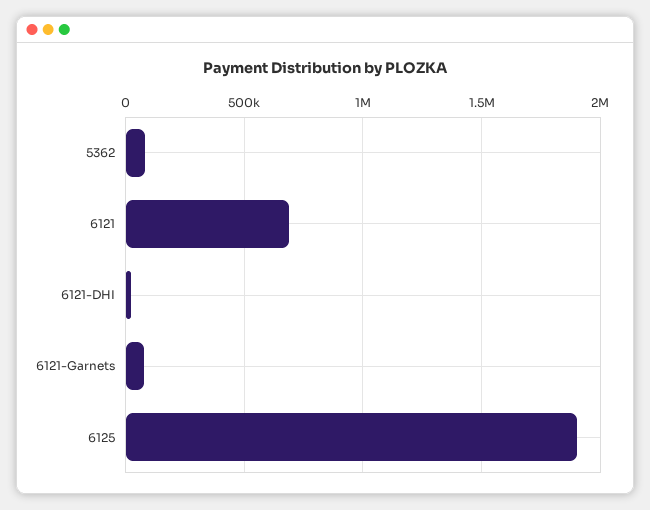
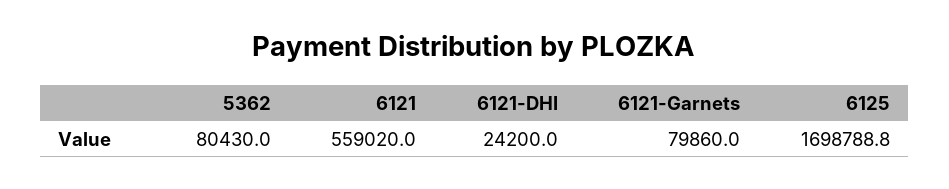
  {
    "5362": 80430,
-   "6121": 700000,
+   "6121": 559020,
    "6121-DHI": 24200,
    "6121-Garnets": 79860,
-   "6125": 1900000
+   "6125": 1698788.8
  }

